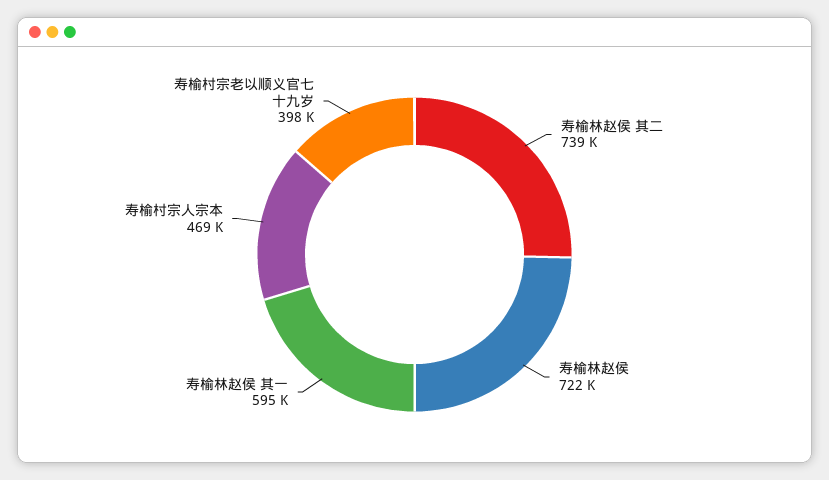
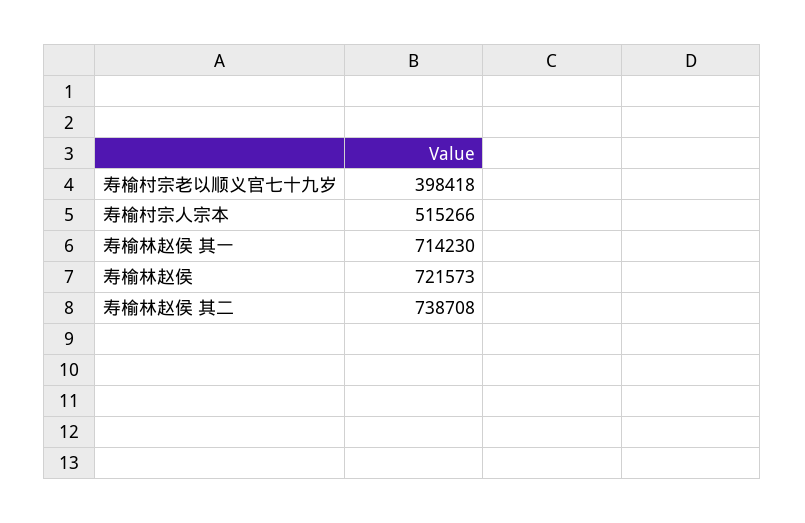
  {
    "寿榆林赵侯 其二": 738708,
    "寿榆林赵侯": 721573,
-   "寿榆林赵侯 其一": 595000,
+   "寿榆林赵侯 其一": 714230,
-   "寿榆村宗人宗本": 469000,
+   "寿榆村宗人宗本": 515266,
    "寿榆村宗老以顺义官七十九岁": 398418
  }

